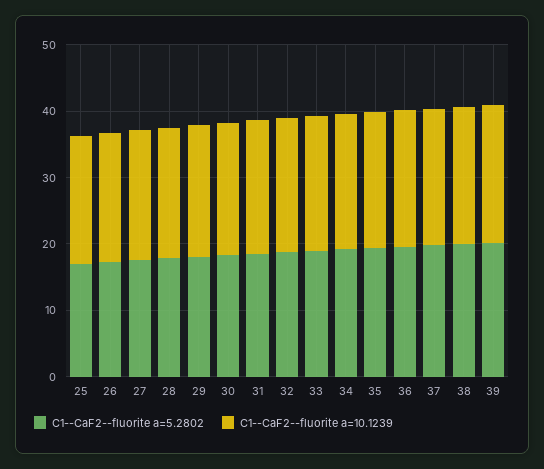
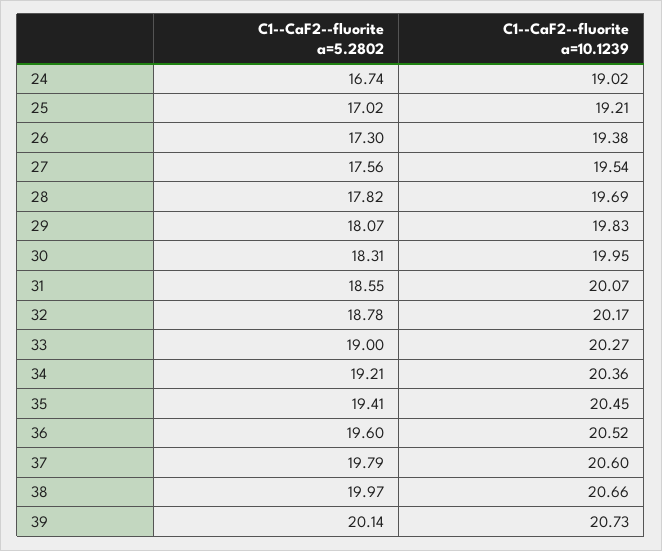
  {
    "C1--CaF2--fluorite a=5.2802": {
      "25": 17.02,
      "26": 17.3,
      "27": 17.56,
      "28": 17.82,
      "29": 18.07,
      "30": 18.31,
      "31": 18.55,
      "32": 18.78,
      "33": 19,
      "34": 19.21,
      "35": 19.41,
      "36": 19.6,
      "37": 19.79,
      "38": 19.97,
-     "39": 20.14
+     "39": 20.14,
+     "24": 16.74
    },
    "C1--CaF2--fluorite a=10.1239": {
      "25": 19.21,
      "26": 19.38,
      "27": 19.54,
      "28": 19.69,
      "29": 19.83,
      "30": 19.95,
      "31": 20.07,
      "32": 20.17,
      "33": 20.27,
      "34": 20.36,
      "35": 20.45,
      "36": 20.52,
      "37": 20.6,
      "38": 20.66,
-     "39": 20.73
+     "39": 20.73,
+     "24": 19.02
    }
  }

